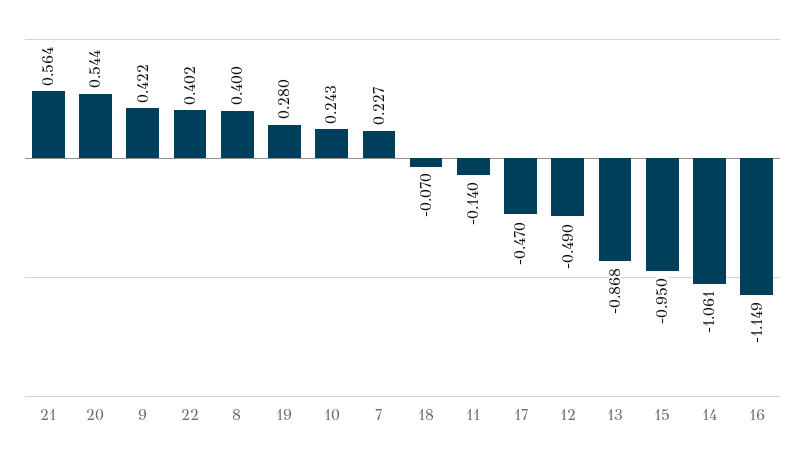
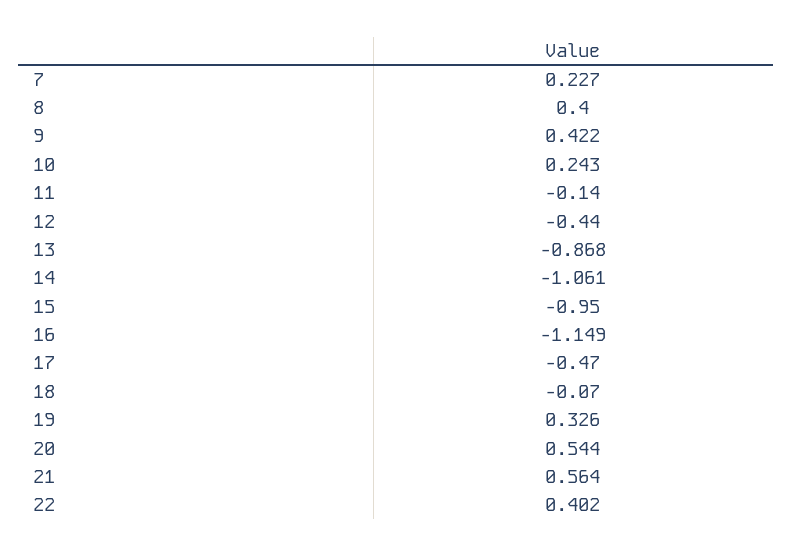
  {
    "21": 0.564,
    "20": 0.544,
    "9": 0.422,
    "22": 0.402,
    "8": 0.4,
-   "19": 0.28,
+   "19": 0.326,
    "10": 0.243,
    "7": 0.227,
    "18": -0.07,
    "11": -0.14,
    "17": -0.47,
-   "12": -0.49,
+   "12": -0.44,
    "13": -0.868,
    "15": -0.95,
    "14": -1.061,
    "16": -1.149
  }

